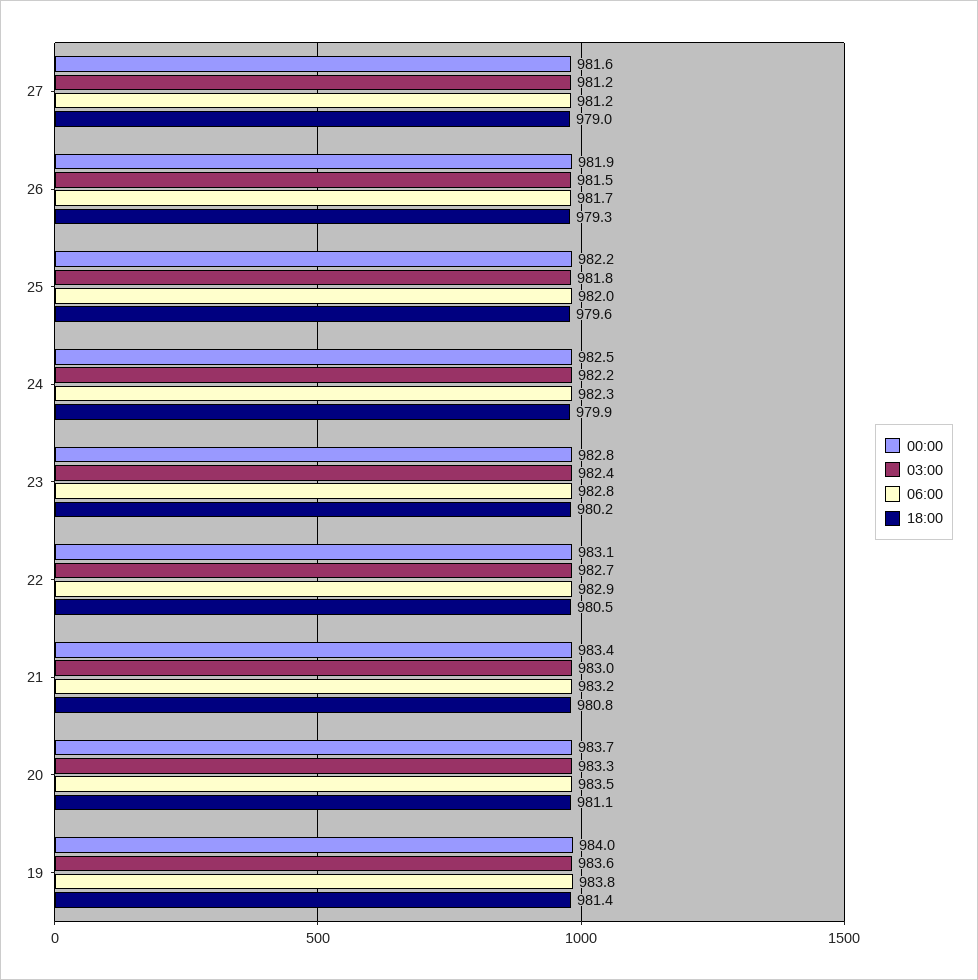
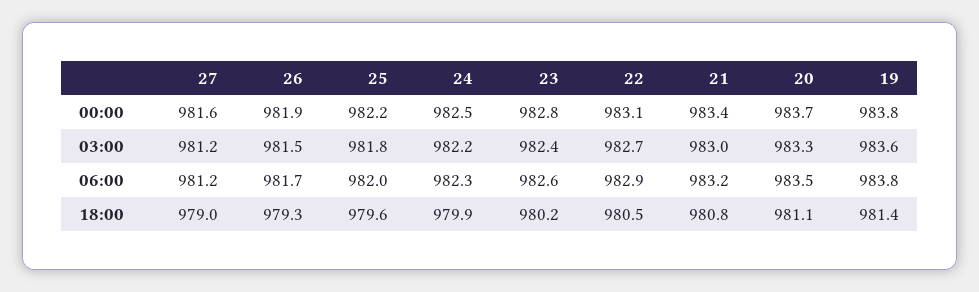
  {
    "00:00": {
      "27": 981.6,
      "26": 981.9,
      "25": 982.2,
      "24": 982.5,
      "23": 982.8,
      "22": 983.1,
      "21": 983.4,
      "20": 983.7,
-     "19": 984
+     "19": 983.8
    },
    "03:00": {
      "27": 981.2,
      "26": 981.5,
      "25": 981.8,
      "24": 982.2,
      "23": 982.4,
      "22": 982.7,
      "21": 983,
      "20": 983.3,
      "19": 983.6
    },
    "06:00": {
      "27": 981.2,
      "26": 981.7,
      "25": 982,
      "24": 982.3,
-     "23": 982.8,
+     "23": 982.6,
      "22": 982.9,
      "21": 983.2,
      "20": 983.5,
      "19": 983.8
    },
    "18:00": {
      "27": 979,
      "26": 979.3,
      "25": 979.6,
      "24": 979.9,
      "23": 980.2,
      "22": 980.5,
      "21": 980.8,
      "20": 981.1,
      "19": 981.4
    }
  }

